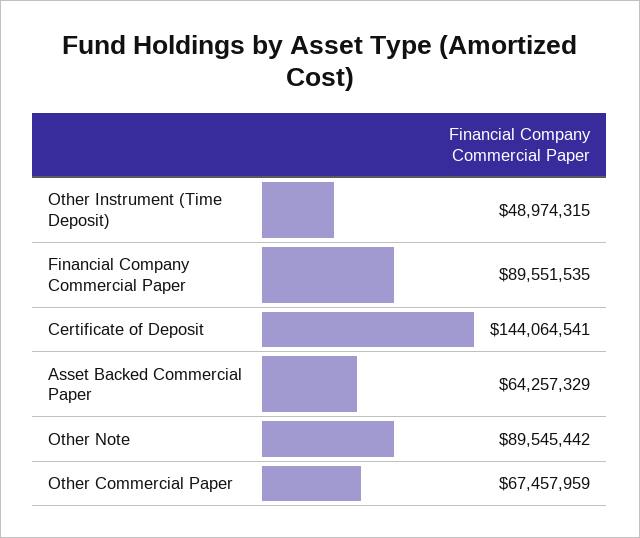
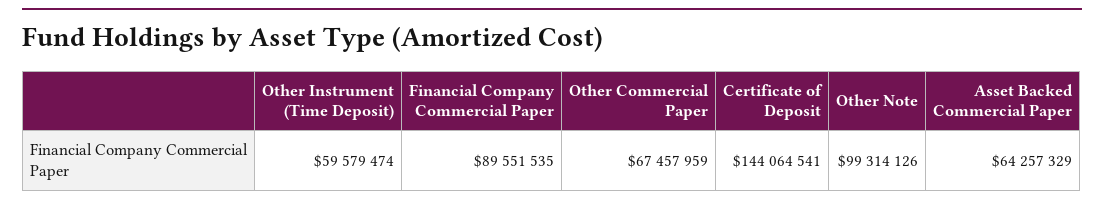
  {
-   "Other Instrument (Time Deposit)": 48974315,
+   "Other Instrument (Time Deposit)": 59579474,
    "Financial Company Commercial Paper": 89551535,
    "Certificate of Deposit": 144064541,
    "Asset Backed Commercial Paper": 64257329,
-   "Other Note": 89545442,
+   "Other Note": 99314126,
    "Other Commercial Paper": 67457959
  }

